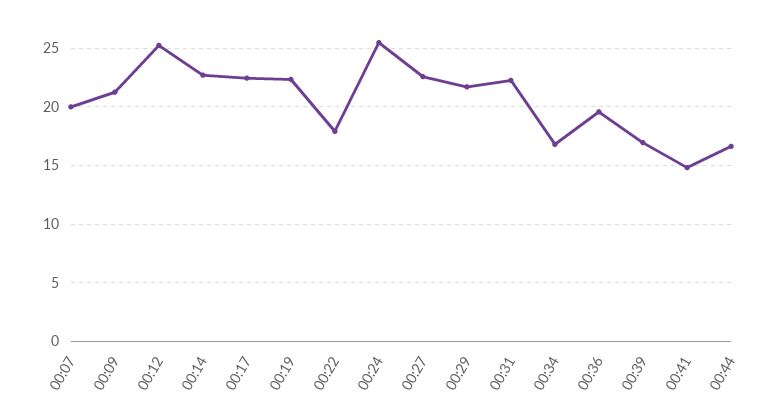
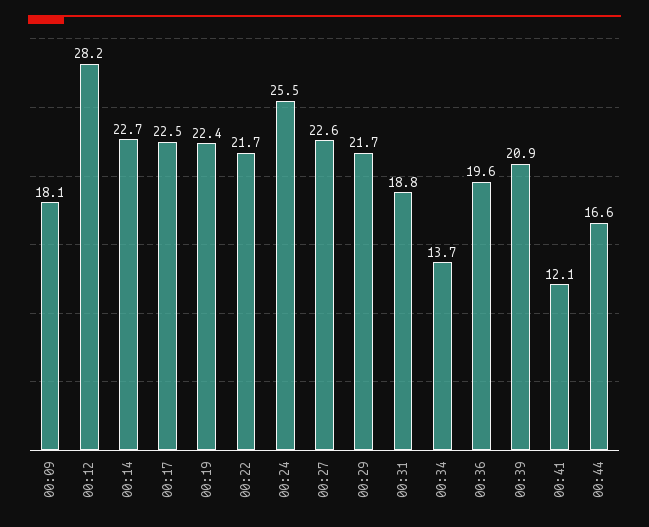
  {
-   "00:07": 20,
-   "00:09": 21,
+   "00:09": 18.1,
-   "00:12": 25,
+   "00:12": 28.2,
    "00:14": 22.7,
    "00:17": 22.5,
    "00:19": 22.4,
-   "00:22": 18,
+   "00:22": 21.7,
    "00:24": 25.5,
    "00:27": 22.6,
    "00:29": 21.7,
-   "00:31": 22,
+   "00:31": 18.8,
-   "00:34": 17,
+   "00:34": 13.7,
    "00:36": 19.6,
-   "00:39": 17,
+   "00:39": 20.9,
-   "00:41": 15,
+   "00:41": 12.1,
    "00:44": 16.6
  }

